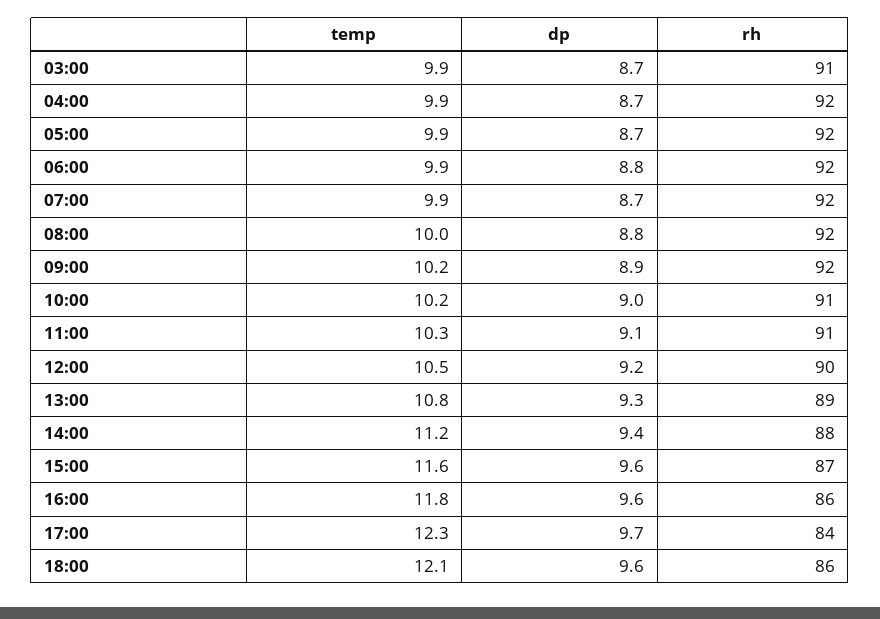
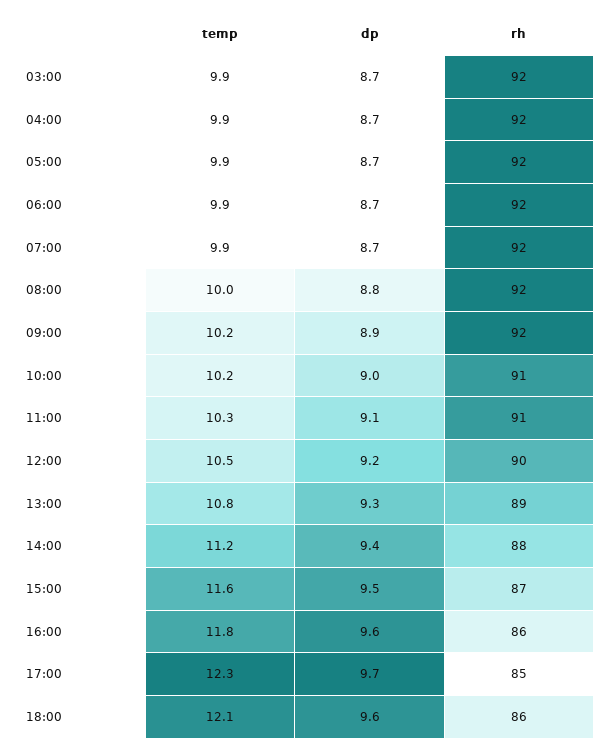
  {
    "temp": {
      "03:00": 9.9,
      "04:00": 9.9,
      "05:00": 9.9,
      "06:00": 9.9,
      "07:00": 9.9,
      "08:00": 10,
      "09:00": 10.2,
      "10:00": 10.2,
      "11:00": 10.3,
      "12:00": 10.5,
      "13:00": 10.8,
      "14:00": 11.2,
      "15:00": 11.6,
      "16:00": 11.8,
      "17:00": 12.3,
      "18:00": 12.1
    },
    "dp": {
      "03:00": 8.7,
      "04:00": 8.7,
      "05:00": 8.7,
-     "06:00": 8.8,
+     "06:00": 8.7,
      "07:00": 8.7,
      "08:00": 8.8,
      "09:00": 8.9,
      "10:00": 9,
      "11:00": 9.1,
      "12:00": 9.2,
      "13:00": 9.3,
      "14:00": 9.4,
-     "15:00": 9.6,
+     "15:00": 9.5,
      "16:00": 9.6,
      "17:00": 9.7,
      "18:00": 9.6
    },
    "rh": {
-     "03:00": 91,
+     "03:00": 92,
      "04:00": 92,
      "05:00": 92,
      "06:00": 92,
      "07:00": 92,
      "08:00": 92,
      "09:00": 92,
      "10:00": 91,
      "11:00": 91,
      "12:00": 90,
      "13:00": 89,
      "14:00": 88,
      "15:00": 87,
      "16:00": 86,
-     "17:00": 84,
+     "17:00": 85,
      "18:00": 86
    }
  }

